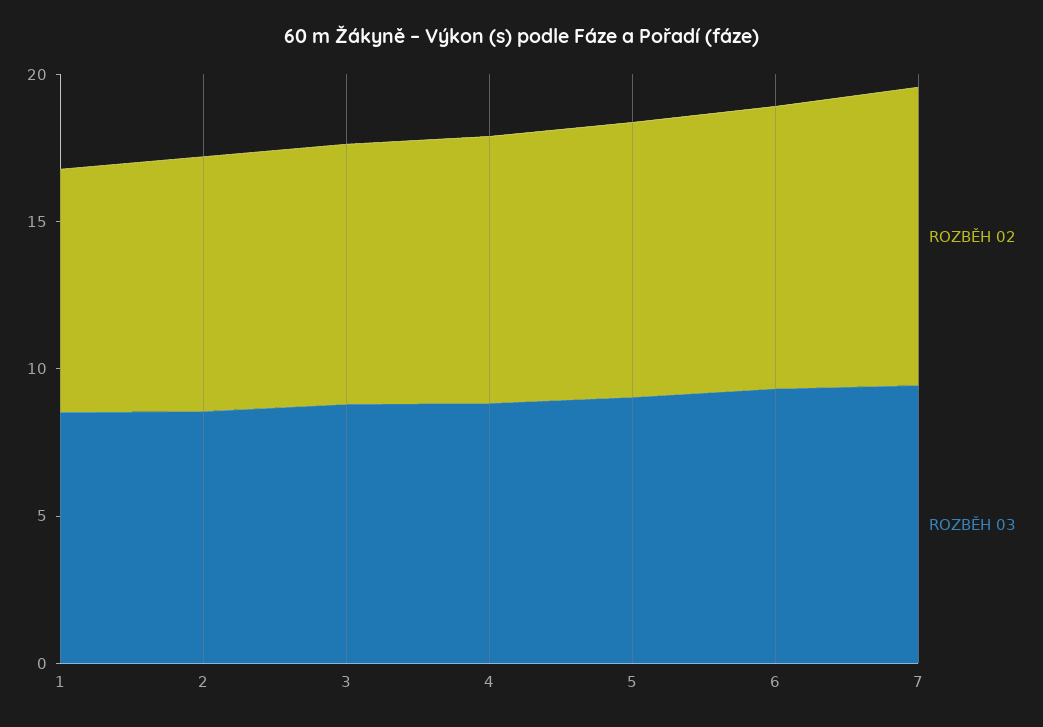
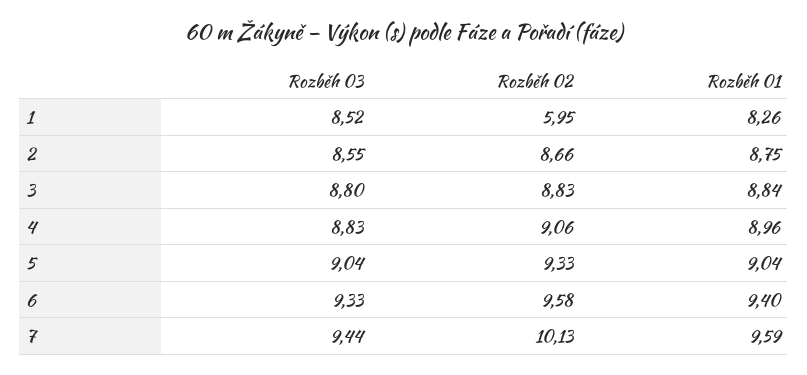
  {
    "ROZBĚH 02": {
-     "1": 8,
+     "1": 5.95,
      "2": 8.66,
      "3": 8.83,
      "4": 9.06,
      "5": 9.33,
      "6": 9.58,
      "7": 10.13
    },
    "ROZBĚH 03": {
      "1": 8.52,
      "2": 8.55,
      "3": 8.8,
      "4": 8.83,
      "5": 9.04,
      "6": 9.33,
      "7": 9.44
-   }
+   },
+   "Rozběh 01": {
+     "1": 8.26,
+     "2": 8.75,
+     "3": 8.84,
+     "4": 8.96,
+     "5": 9.04,
+     "6": 9.4,
+     "7": 9.59
+   }
  }

